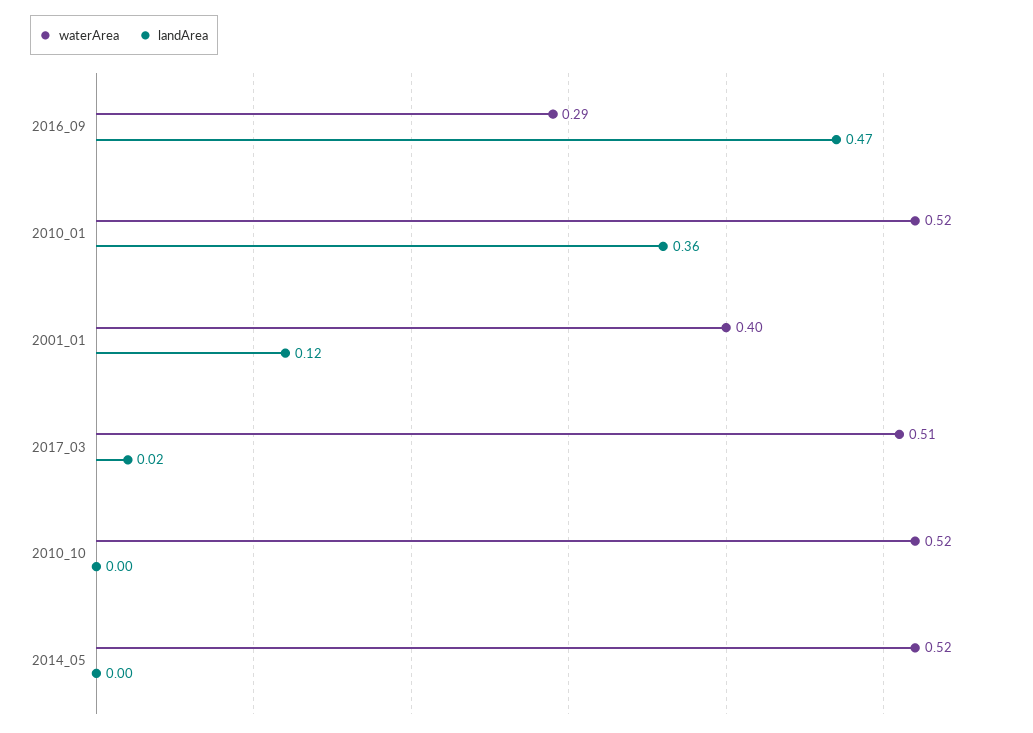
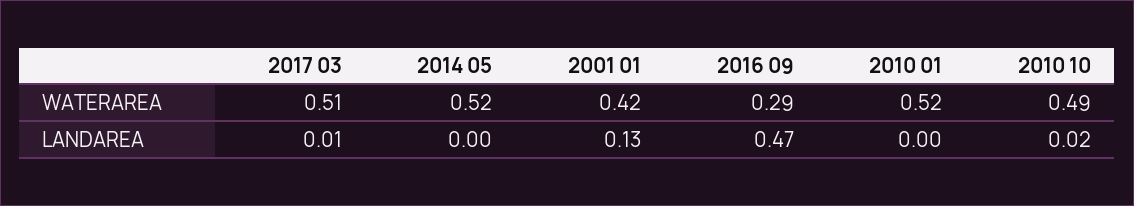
  {
    "waterArea": {
      "2016_09": 0.29,
      "2010_01": 0.52,
-     "2001_01": 0.4,
+     "2001_01": 0.42,
      "2017_03": 0.51,
-     "2010_10": 0.52,
+     "2010_10": 0.49,
      "2014_05": 0.52
    },
    "landArea": {
      "2016_09": 0.47,
-     "2010_01": 0.36,
+     "2010_01": 0,
-     "2001_01": 0.12,
+     "2001_01": 0.13,
-     "2017_03": 0.02,
+     "2017_03": 0.01,
-     "2010_10": 0,
+     "2010_10": 0.02,
      "2014_05": 0
    }
  }

